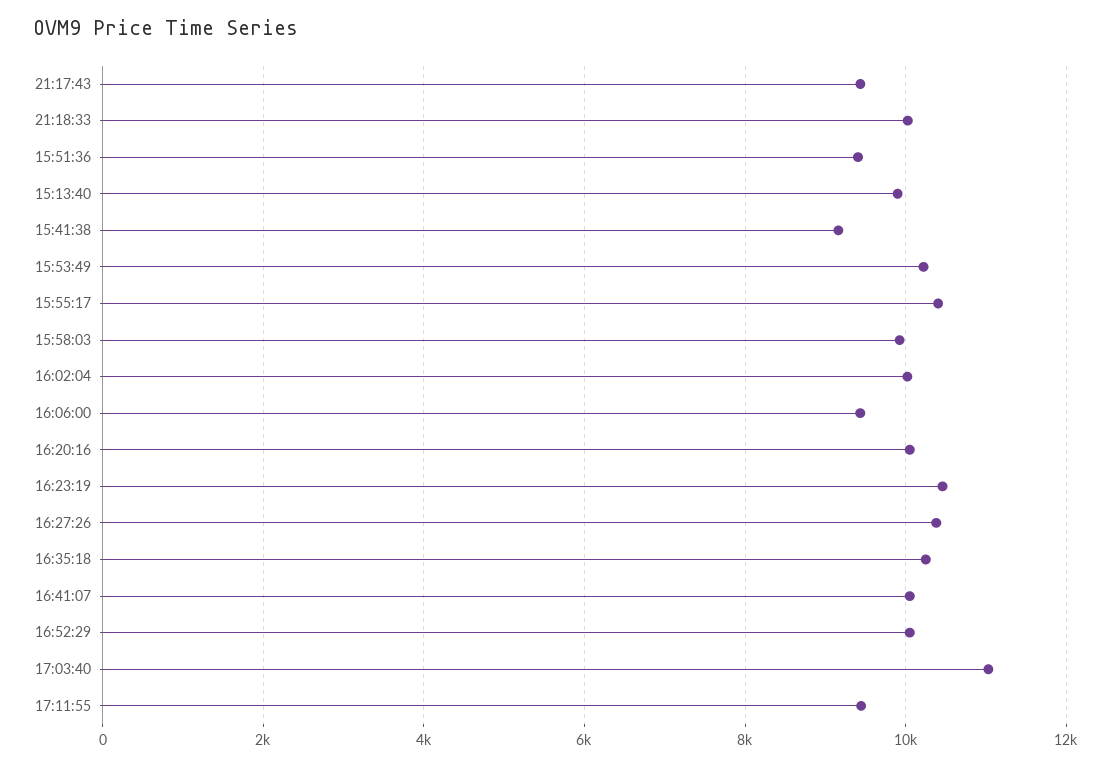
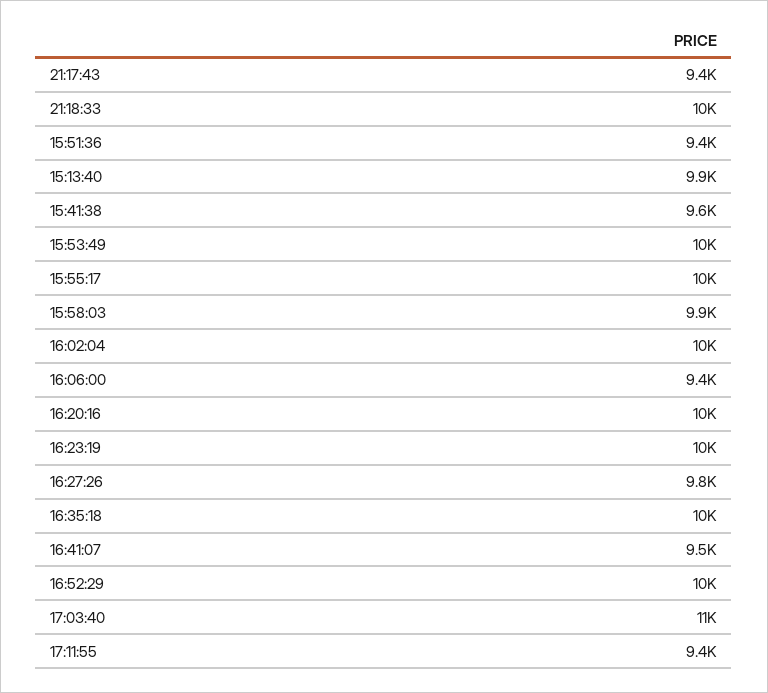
  {
    "21:17:43": 9400,
    "21:18:33": 10000,
    "15:51:36": 9400,
    "15:13:40": 9900,
-   "15:41:38": 9200,
+   "15:41:38": 9600,
    "15:53:49": 10000,
    "15:55:17": 10000,
    "15:58:03": 9900,
    "16:02:04": 10000,
    "16:06:00": 9400,
    "16:20:16": 10000,
    "16:23:19": 10000,
-   "16:27:26": 10400,
+   "16:27:26": 9800,
    "16:35:18": 10000,
-   "16:41:07": 10000,
+   "16:41:07": 9500,
    "16:52:29": 10000,
    "17:03:40": 11000,
    "17:11:55": 9400
  }

